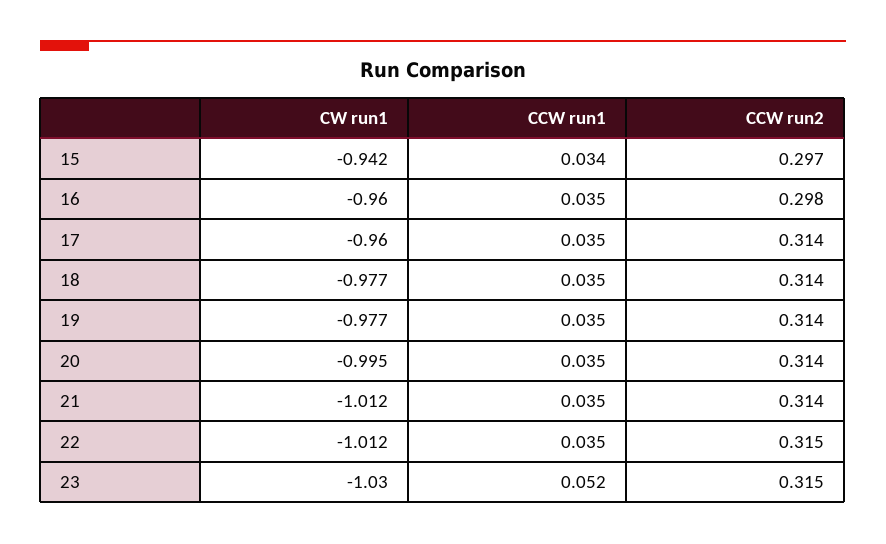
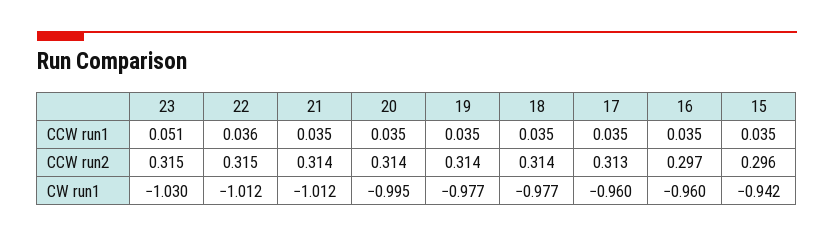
  {
    "CW run1": {
      "15": -0.942,
      "16": -0.96,
      "17": -0.96,
      "18": -0.977,
      "19": -0.977,
      "20": -0.995,
      "21": -1.012,
      "22": -1.012,
      "23": -1.03
    },
    "CCW run1": {
-     "15": 0.034,
+     "15": 0.035,
      "16": 0.035,
      "17": 0.035,
      "18": 0.035,
      "19": 0.035,
      "20": 0.035,
      "21": 0.035,
-     "22": 0.035,
+     "22": 0.036,
-     "23": 0.052
+     "23": 0.051
    },
    "CCW run2": {
-     "15": 0.297,
+     "15": 0.296,
-     "16": 0.298,
+     "16": 0.297,
-     "17": 0.314,
+     "17": 0.313,
      "18": 0.314,
      "19": 0.314,
      "20": 0.314,
      "21": 0.314,
      "22": 0.315,
      "23": 0.315
    }
  }

